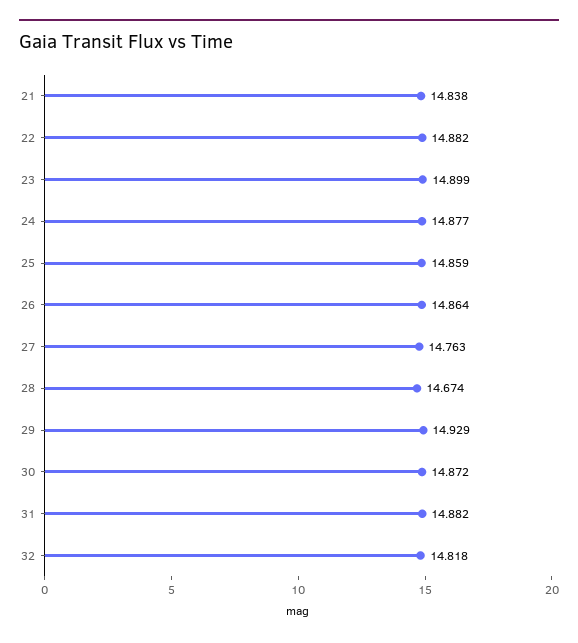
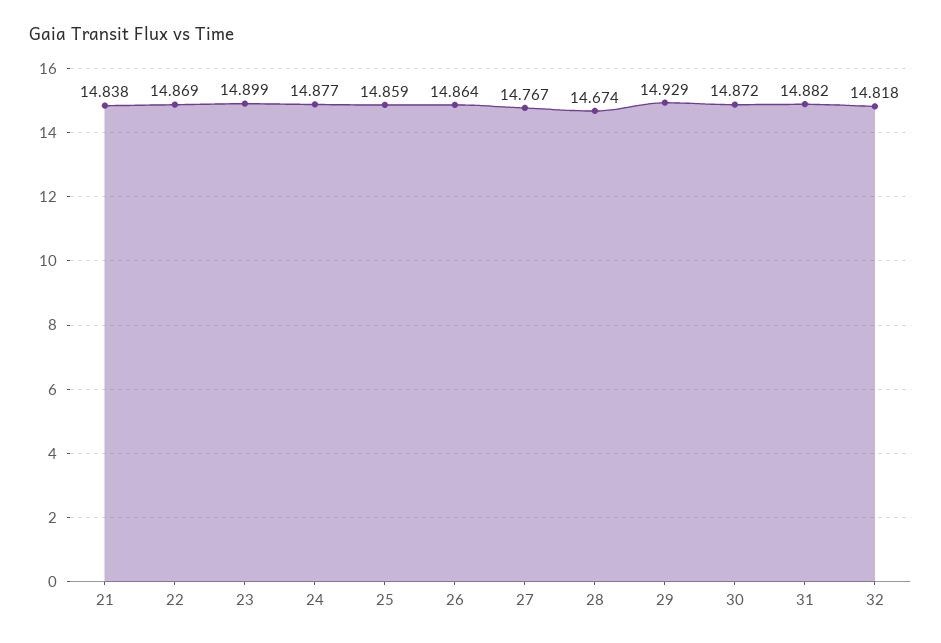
  {
    "21": 14.838,
-   "22": 14.882,
+   "22": 14.869,
    "23": 14.899,
    "24": 14.877,
    "25": 14.859,
    "26": 14.864,
-   "27": 14.763,
+   "27": 14.767,
    "28": 14.674,
    "29": 14.929,
    "30": 14.872,
    "31": 14.882,
    "32": 14.818
  }

